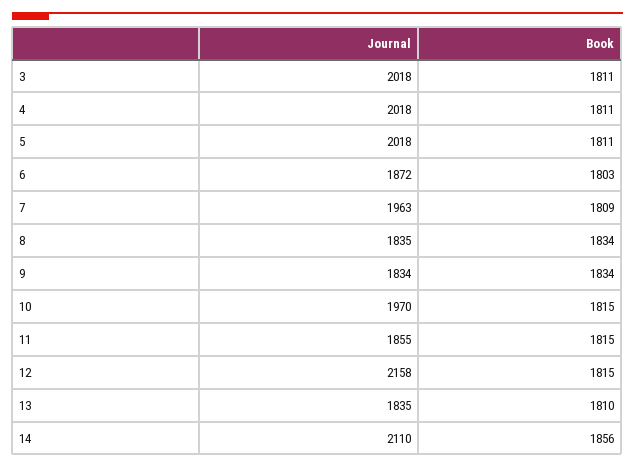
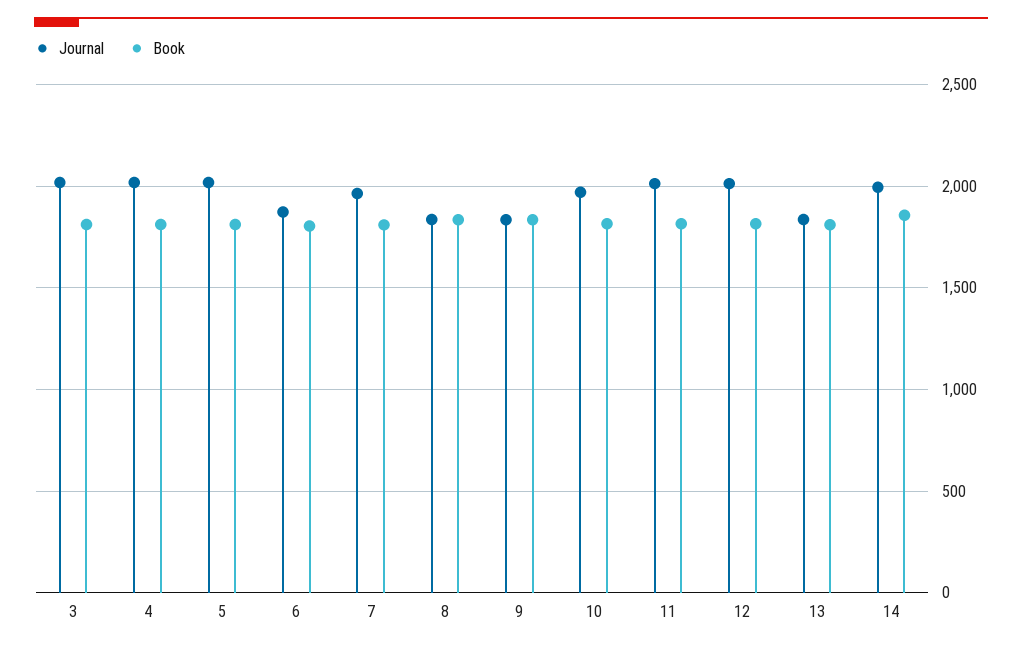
  {
    "Journal": {
      "3": 2018,
      "4": 2018,
      "5": 2018,
      "6": 1872,
      "7": 1963,
      "8": 1835,
      "9": 1834,
      "10": 1970,
-     "11": 1855,
+     "11": 2000,
-     "12": 2158,
+     "12": 2000,
      "13": 1835,
-     "14": 2110
+     "14": 2000
    },
    "Book": {
      "3": 1811,
      "4": 1811,
      "5": 1811,
      "6": 1803,
      "7": 1809,
      "8": 1834,
      "9": 1834,
      "10": 1815,
      "11": 1815,
      "12": 1815,
      "13": 1810,
      "14": 1856
    }
  }

